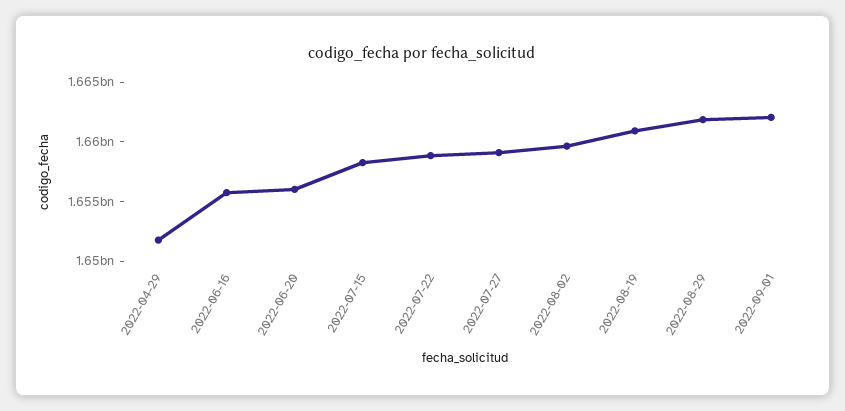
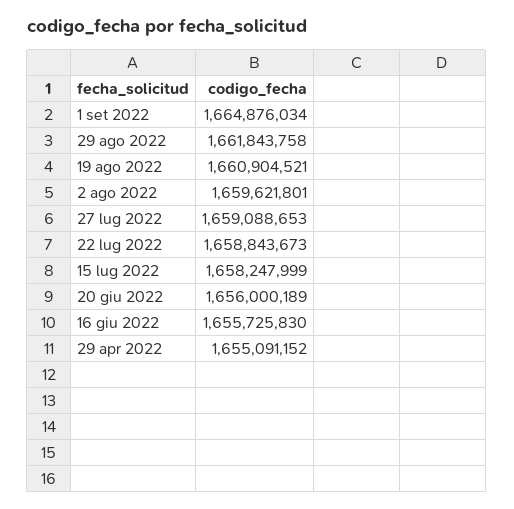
  {
-   "2022-04-29": 1652000000,
+   "2022-04-29": 1655091152,
    "2022-06-16": 1655725830,
    "2022-06-20": 1656000189,
    "2022-07-15": 1658247999,
    "2022-07-22": 1658843673,
    "2022-07-27": 1659088653,
    "2022-08-02": 1659621801,
    "2022-08-19": 1660904521,
    "2022-08-29": 1661843758,
-   "2022-09-01": 1662000000
+   "2022-09-01": 1664876034
  }

